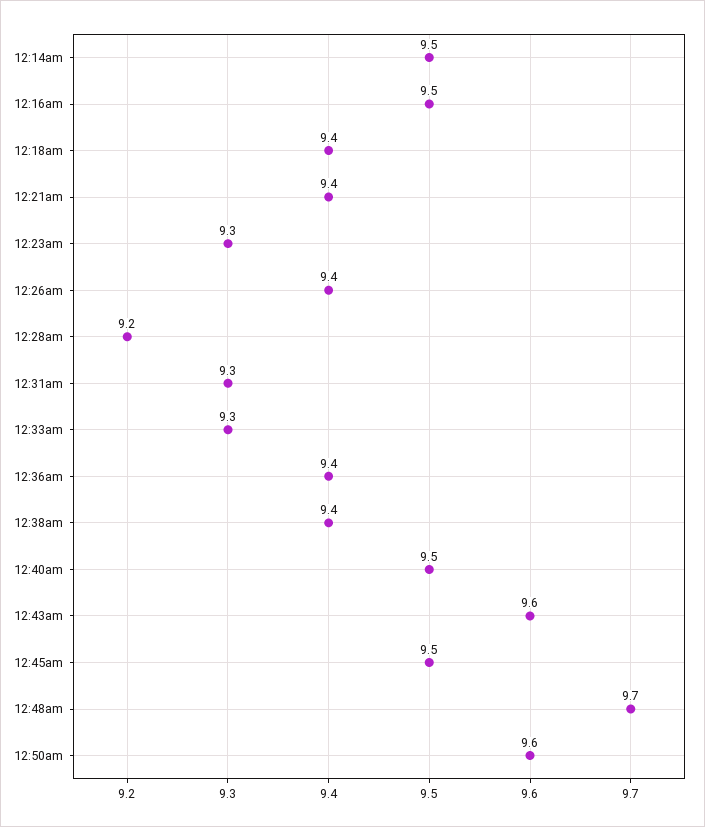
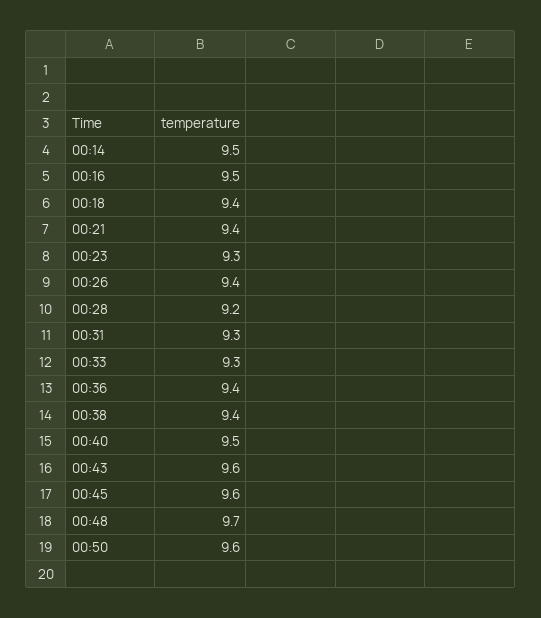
  {
    "12:14am": 9.5,
    "12:16am": 9.5,
    "12:18am": 9.4,
    "12:21am": 9.4,
    "12:23am": 9.3,
    "12:26am": 9.4,
    "12:28am": 9.2,
    "12:31am": 9.3,
    "12:33am": 9.3,
    "12:36am": 9.4,
    "12:38am": 9.4,
    "12:40am": 9.5,
    "12:43am": 9.6,
-   "12:45am": 9.5,
+   "12:45am": 9.6,
    "12:48am": 9.7,
    "12:50am": 9.6
  }

